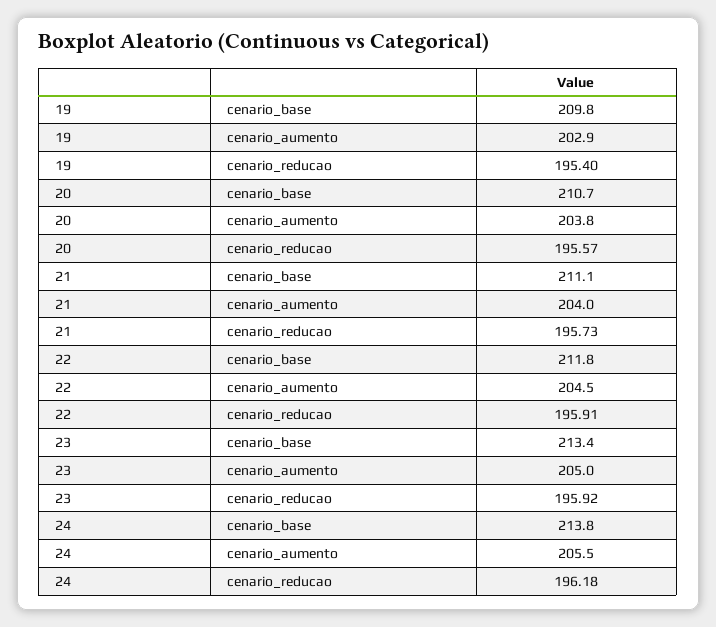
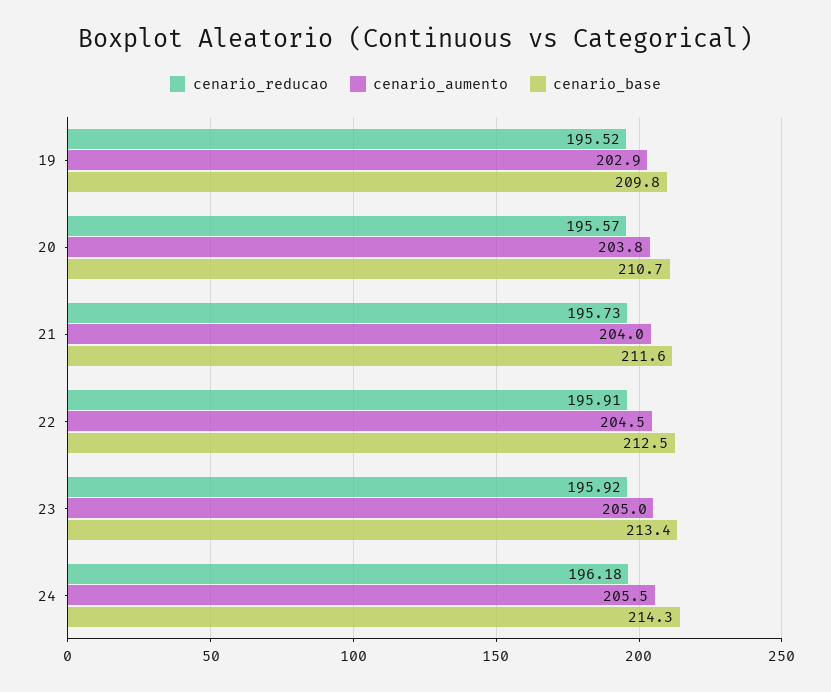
  {
    "cenario_base": {
      "19": 209.8,
      "20": 210.7,
-     "21": 211.1,
+     "21": 211.6,
-     "22": 211.8,
+     "22": 212.5,
      "23": 213.4,
-     "24": 213.8
+     "24": 214.3
    },
    "cenario_aumento": {
      "19": 202.9,
      "20": 203.8,
      "21": 204,
      "22": 204.5,
      "23": 205,
      "24": 205.5
    },
    "cenario_reducao": {
-     "19": 195.4,
+     "19": 195.52,
      "20": 195.57,
      "21": 195.73,
      "22": 195.91,
      "23": 195.92,
      "24": 196.18
    }
  }

